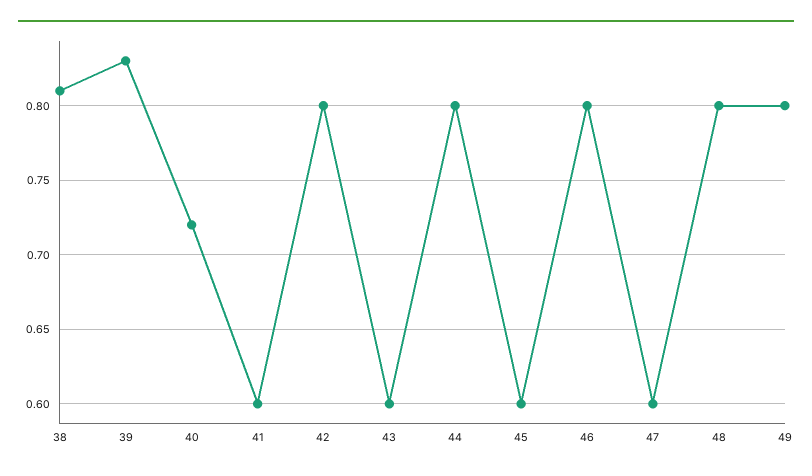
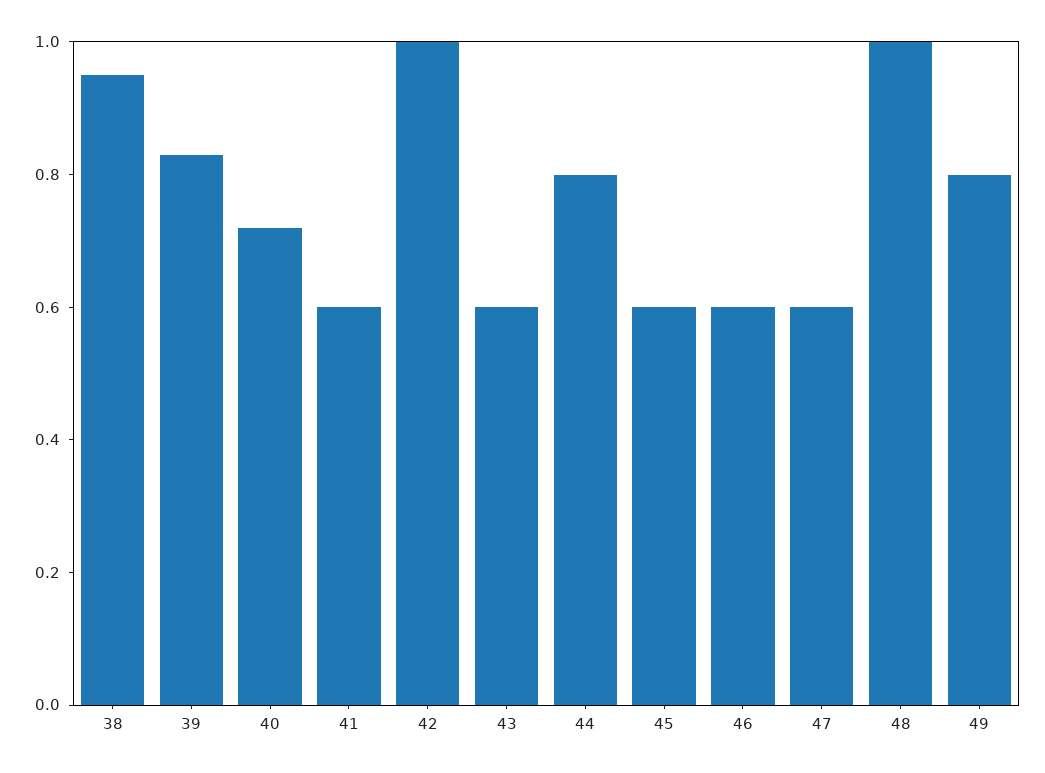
  {
-   "38": 0.81,
+   "38": 0.95,
    "39": 0.83,
    "40": 0.72,
    "41": 0.6,
-   "42": 0.8,
+   "42": 1,
    "43": 0.6,
    "44": 0.8,
    "45": 0.6,
-   "46": 0.8,
+   "46": 0.6,
    "47": 0.6,
-   "48": 0.8,
+   "48": 1,
    "49": 0.8
  }

